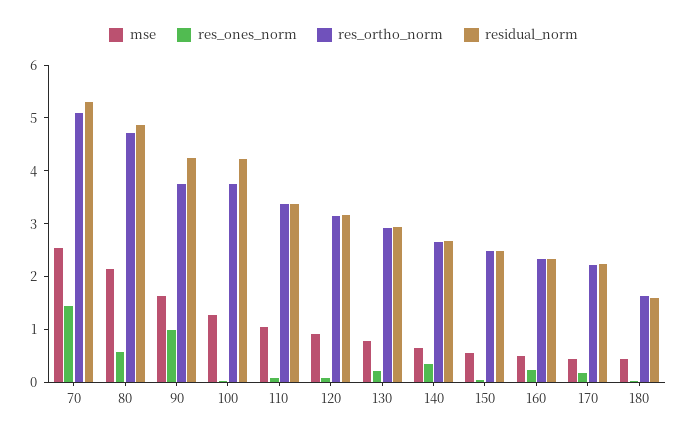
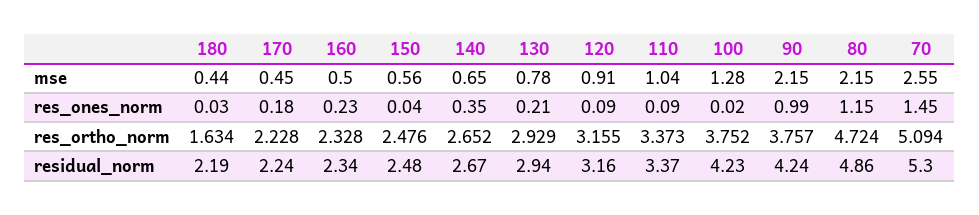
  {
    "mse": {
      "70": 2.55,
      "80": 2.15,
-     "90": 1.6,
+     "90": 2.15,
      "100": 1.28,
      "110": 1.04,
      "120": 0.91,
      "130": 0.78,
      "140": 0.65,
      "150": 0.56,
      "160": 0.5,
      "170": 0.45,
      "180": 0.44
    },
    "res_ones_norm": {
      "70": 1.45,
-     "80": 0.6,
+     "80": 1.15,
      "90": 0.99,
      "100": 0.02,
      "110": 0.09,
      "120": 0.09,
      "130": 0.21,
      "140": 0.35,
      "150": 0.04,
      "160": 0.23,
      "170": 0.18,
      "180": 0.03
    },
    "res_ortho_norm": {
      "70": 5.094,
      "80": 4.724,
      "90": 3.757,
      "100": 3.752,
      "110": 3.373,
      "120": 3.155,
      "130": 2.929,
      "140": 2.652,
      "150": 2.476,
      "160": 2.328,
      "170": 2.228,
      "180": 1.634
    },
    "residual_norm": {
      "70": 5.3,
      "80": 4.86,
      "90": 4.24,
      "100": 4.23,
      "110": 3.37,
      "120": 3.16,
      "130": 2.94,
      "140": 2.67,
      "150": 2.48,
      "160": 2.34,
      "170": 2.24,
-     "180": 1.6
+     "180": 2.19
    }
  }

